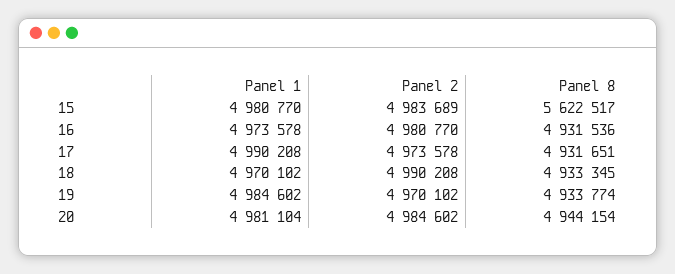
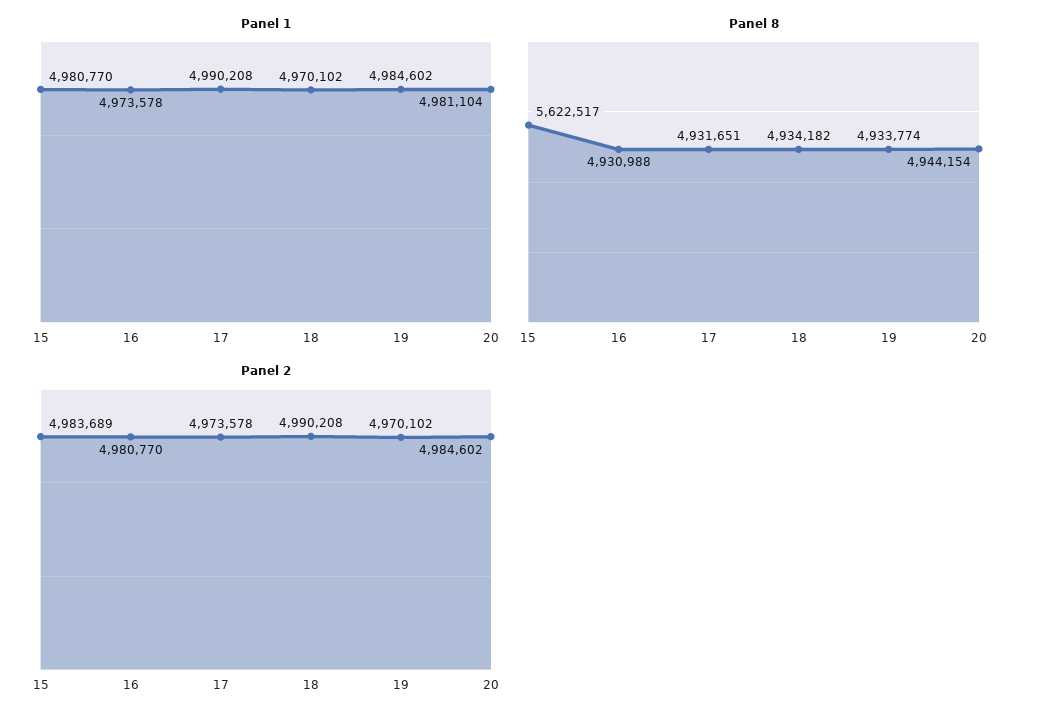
  {
    "Panel 1": {
      "15": 4980770,
      "16": 4973578,
      "17": 4990208,
      "18": 4970102,
      "19": 4984602,
      "20": 4981104
    },
    "Panel 2": {
      "15": 4983689,
      "16": 4980770,
      "17": 4973578,
      "18": 4990208,
      "19": 4970102,
      "20": 4984602
    },
    "Panel 8": {
      "15": 5622517,
-     "16": 4931536,
+     "16": 4930988,
      "17": 4931651,
-     "18": 4933345,
+     "18": 4934182,
      "19": 4933774,
      "20": 4944154
    }
  }

